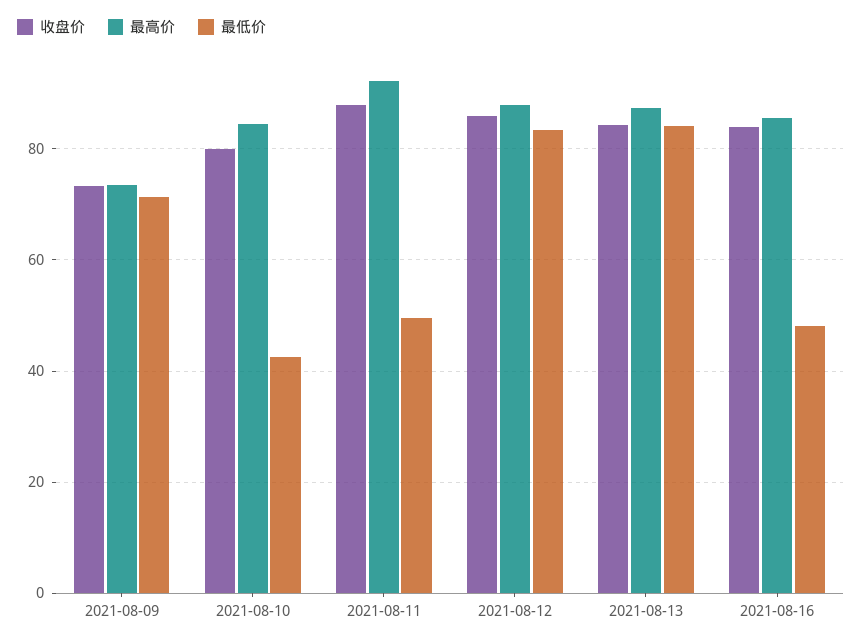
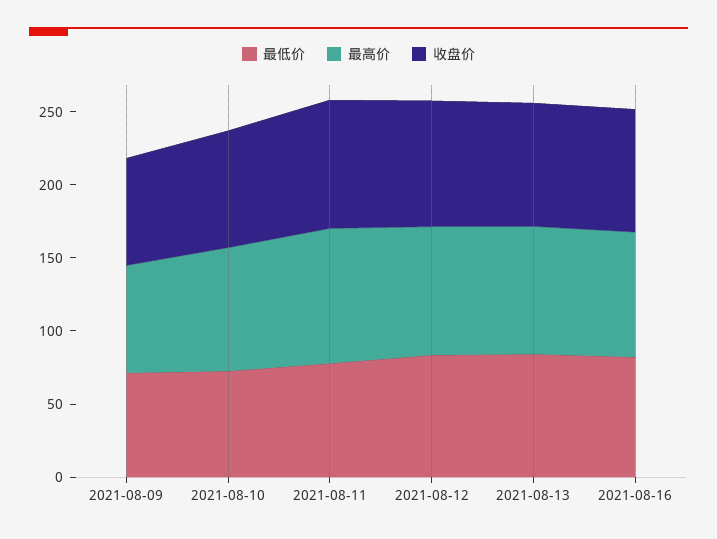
  {
    "收盘价": {
      "2021-08-09": 74,
      "2021-08-10": 80,
      "2021-08-11": 88,
      "2021-08-12": 86,
      "2021-08-13": 84,
      "2021-08-16": 84
    },
    "最高价": {
      "2021-08-09": 74,
      "2021-08-10": 84,
      "2021-08-11": 92,
      "2021-08-12": 88,
      "2021-08-13": 88,
      "2021-08-16": 86
    },
    "最低价": {
      "2021-08-09": 72,
-     "2021-08-10": 42,
+     "2021-08-10": 70,
-     "2021-08-11": 50,
+     "2021-08-11": 80,
      "2021-08-12": 84,
      "2021-08-13": 84,
-     "2021-08-16": 48
+     "2021-08-16": 80
    }
  }

